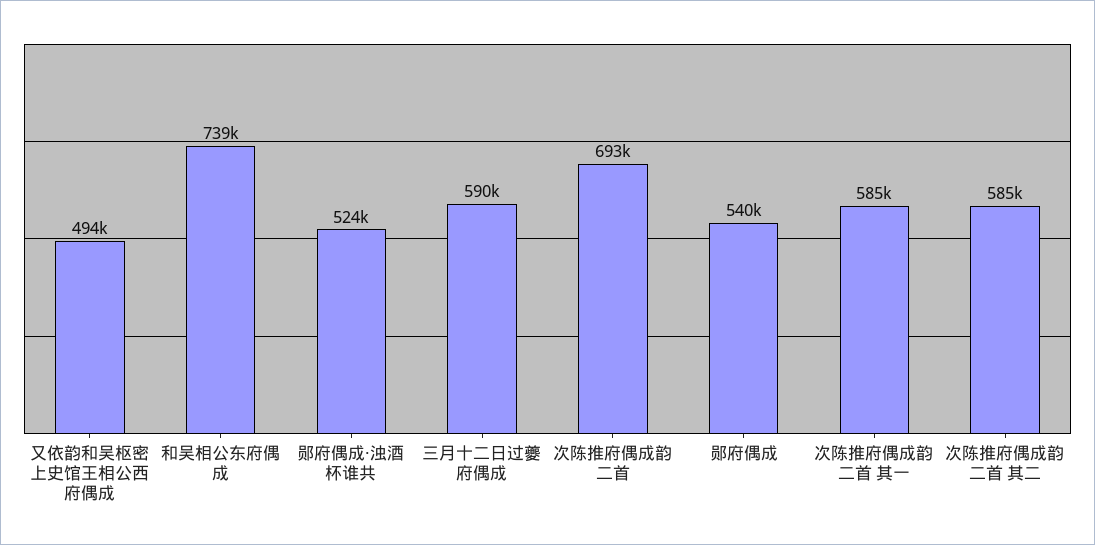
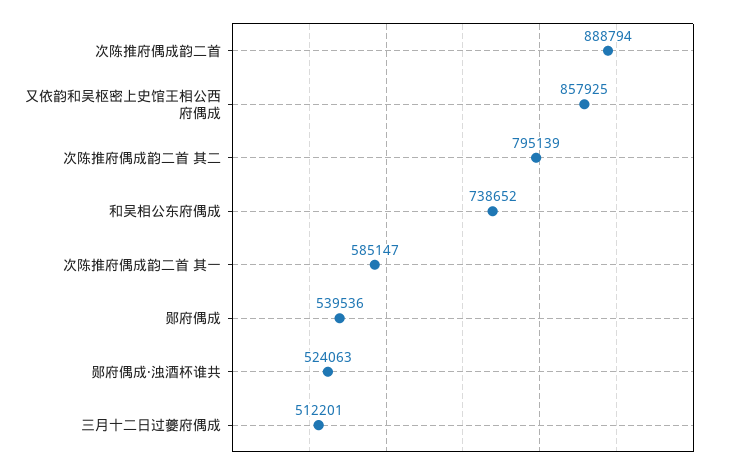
  {
-   "又依韵和吴枢密上史馆王相公西府偶成": 494000,
+   "又依韵和吴枢密上史馆王相公西府偶成": 857925,
    "和吴相公东府偶成": 738652,
    "郧府偶成·浊酒杯谁共": 524063,
-   "三月十二日过夔府偶成": 590000,
+   "三月十二日过夔府偶成": 512201,
-   "次陈推府偶成韵二首": 693000,
+   "次陈推府偶成韵二首": 888794,
    "郧府偶成": 539536,
    "次陈推府偶成韵二首 其一": 585147,
-   "次陈推府偶成韵二首 其二": 585000
+   "次陈推府偶成韵二首 其二": 795139
  }

